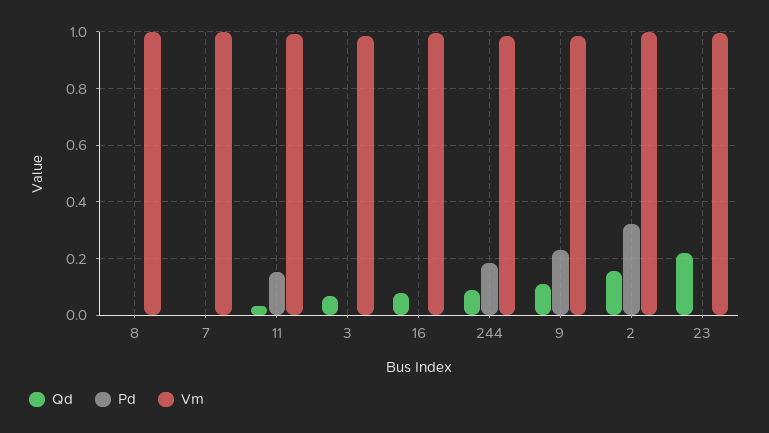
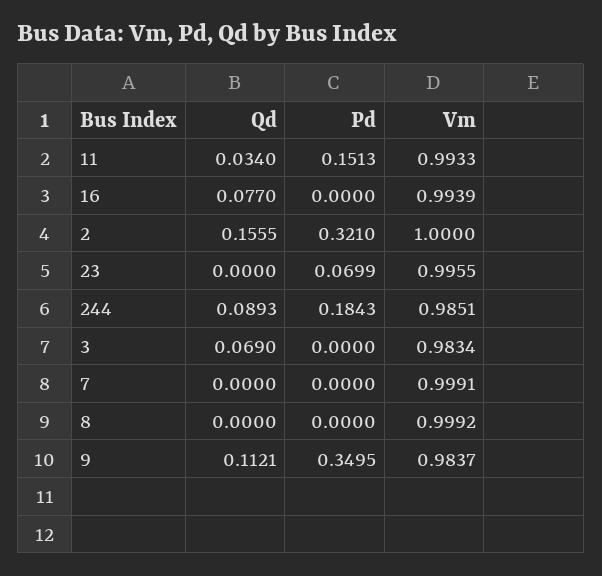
  {
    "Qd": {
      "8": 0,
      "7": 0,
      "11": 0.034,
      "3": 0.069,
      "16": 0.077,
      "244": 0.0893,
      "9": 0.1121,
      "2": 0.1555,
-     "23": 0.225
+     "23": 0
    },
    "Pd": {
      "8": 0,
      "7": 0,
      "11": 0.1513,
      "3": 0,
      "16": 0,
      "244": 0.1843,
-     "9": 0.225,
+     "9": 0.3495,
      "2": 0.321,
-     "23": 0
+     "23": 0.0699
    },
    "Vm": {
      "8": 0.9992,
      "7": 0.9991,
      "11": 0.9933,
      "3": 0.9834,
      "16": 0.9939,
      "244": 0.9851,
      "9": 0.9837,
      "2": 1,
      "23": 0.9955
    }
  }

